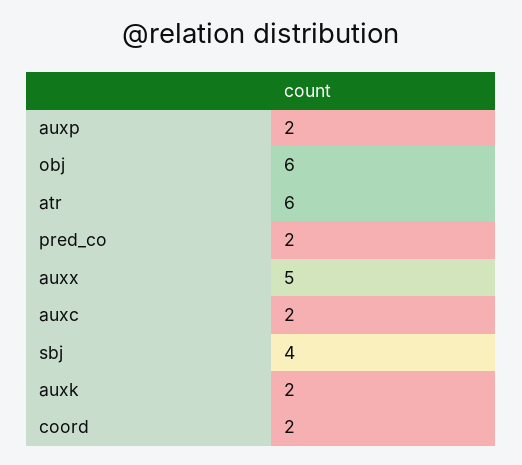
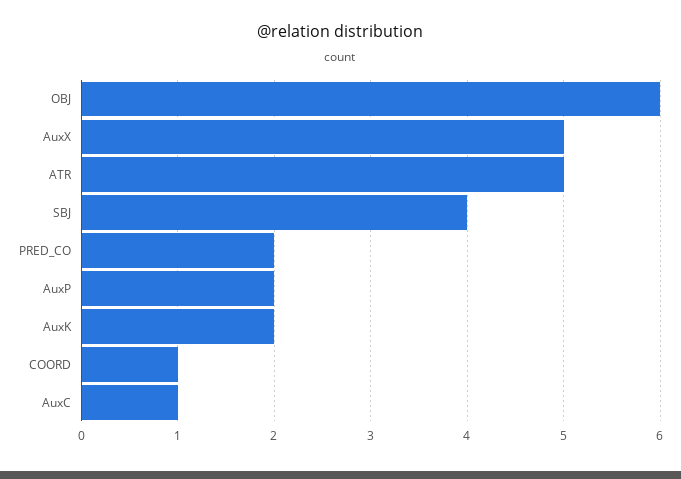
  {
    "auxp": 2,
    "obj": 6,
-   "atr": 6,
+   "atr": 5,
    "pred_co": 2,
    "auxx": 5,
-   "auxc": 2,
+   "auxc": 1,
    "sbj": 4,
    "auxk": 2,
-   "coord": 2
+   "coord": 1
  }

